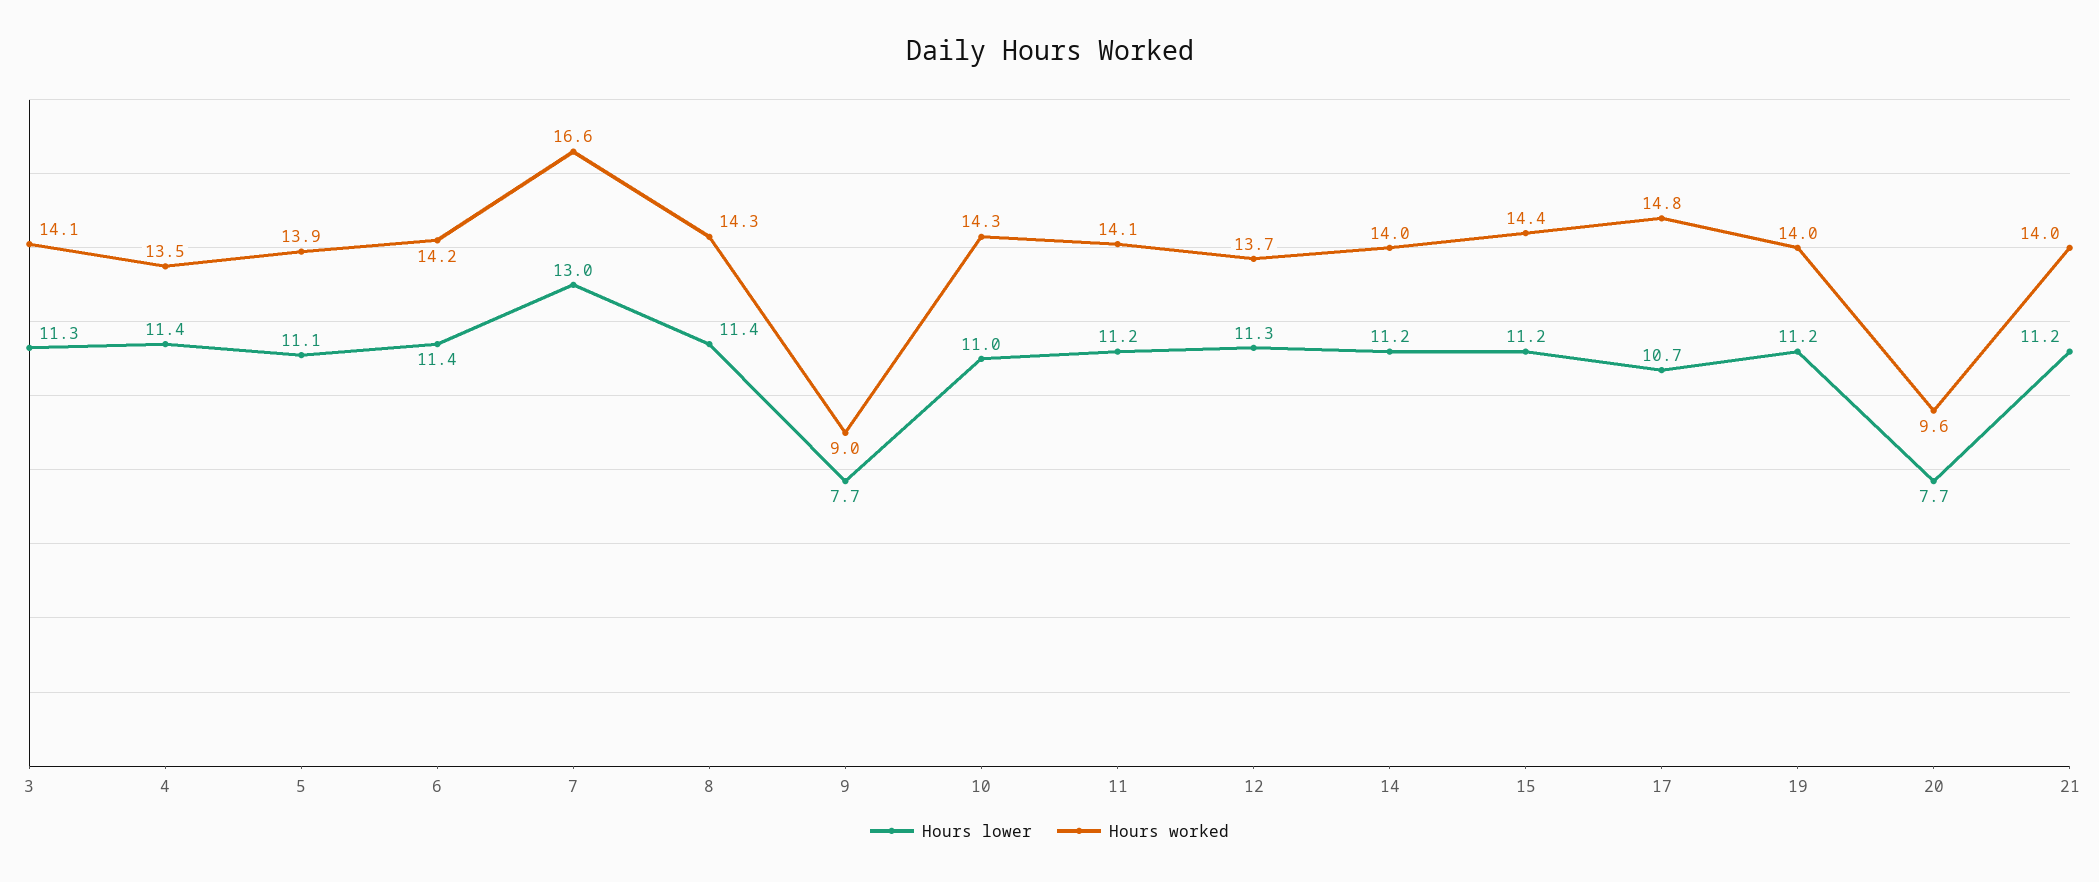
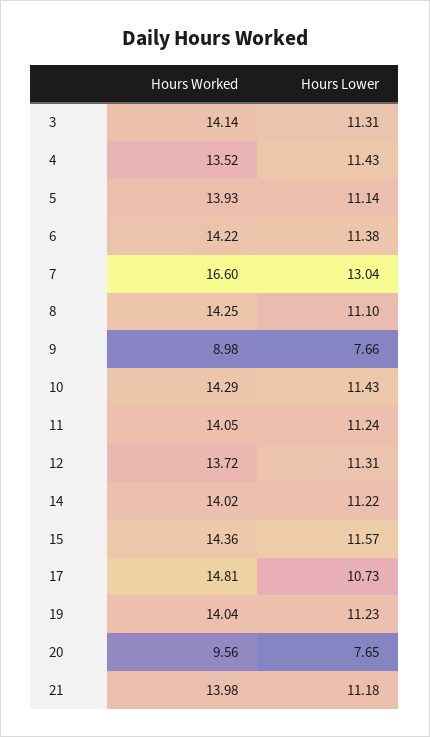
  {
    "Hours lower": {
      "3": 11.31,
      "4": 11.43,
      "5": 11.14,
      "6": 11.38,
      "7": 13.04,
-     "8": 11.4,
+     "8": 11.1,
      "9": 7.66,
-     "10": 11,
+     "10": 11.43,
      "11": 11.24,
      "12": 11.31,
      "14": 11.22,
-     "15": 11.2,
+     "15": 11.57,
      "17": 10.73,
      "19": 11.23,
      "20": 7.65,
      "21": 11.18
    },
    "Hours worked": {
      "3": 14.14,
      "4": 13.52,
      "5": 13.93,
      "6": 14.22,
      "7": 16.6,
      "8": 14.25,
      "9": 8.98,
      "10": 14.29,
      "11": 14.05,
      "12": 13.72,
      "14": 14.02,
      "15": 14.36,
      "17": 14.81,
      "19": 14.04,
      "20": 9.56,
      "21": 13.98
    }
  }

